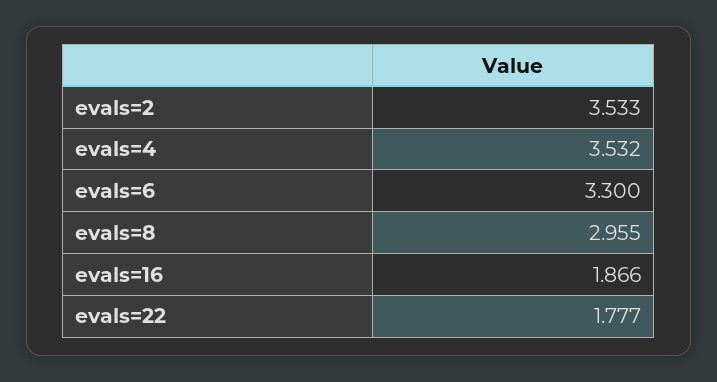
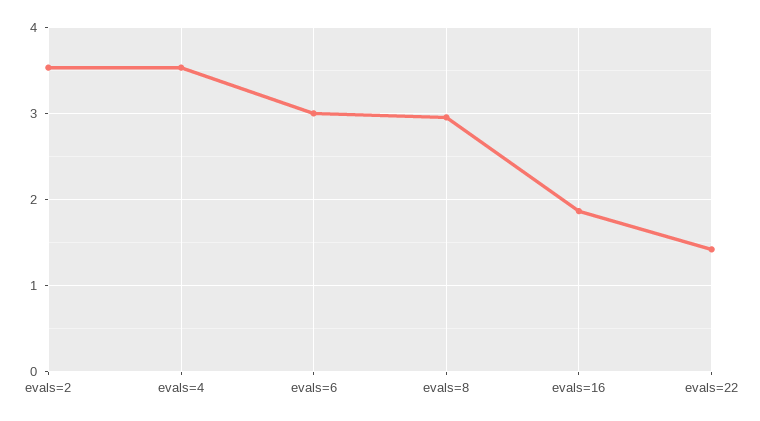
  {
    "evals=2": 3.533,
    "evals=4": 3.532,
-   "evals=6": 3.3,
+   "evals=6": 3,
    "evals=8": 2.955,
    "evals=16": 1.866,
-   "evals=22": 1.777
+   "evals=22": 1.4
  }

